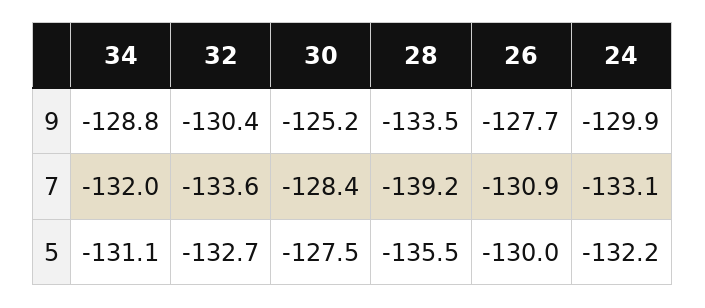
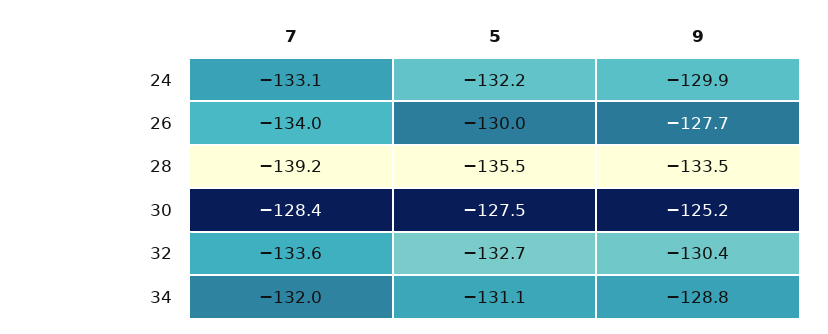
  {
    "34": {
      "9": -128.8,
      "7": -132,
      "5": -131.1
    },
    "32": {
      "9": -130.4,
      "7": -133.6,
      "5": -132.7
    },
    "30": {
      "9": -125.2,
      "7": -128.4,
      "5": -127.5
    },
    "28": {
      "9": -133.5,
      "7": -139.2,
      "5": -135.5
    },
    "26": {
      "9": -127.7,
-     "7": -130.9,
+     "7": -134,
      "5": -130
    },
    "24": {
      "9": -129.9,
      "7": -133.1,
      "5": -132.2
    }
  }

